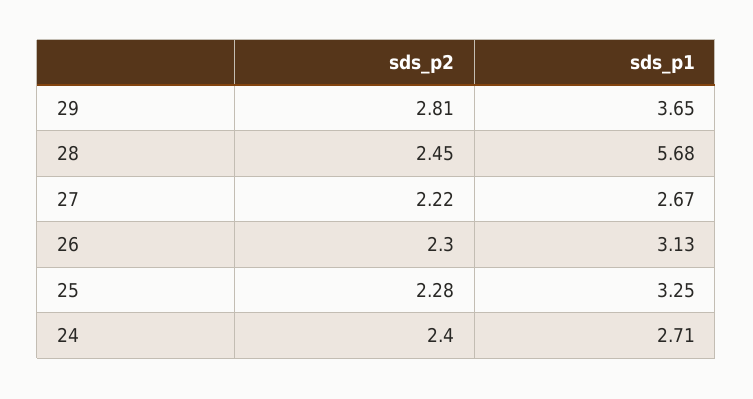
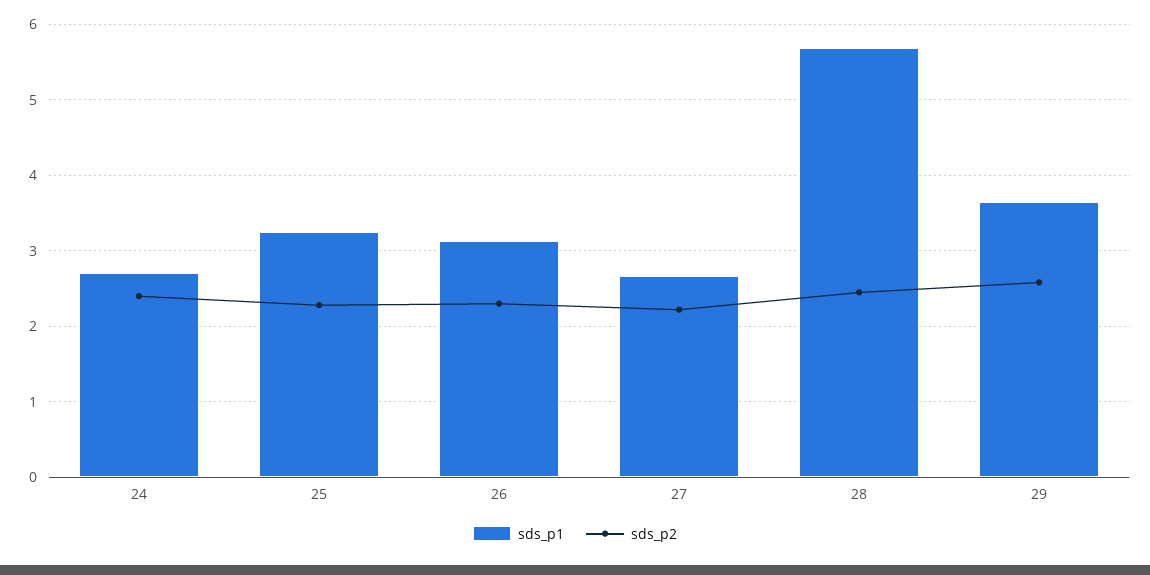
  {
    "sds_p2": {
-     "29": 2.81,
+     "29": 2.6,
      "28": 2.45,
      "27": 2.22,
      "26": 2.3,
      "25": 2.28,
      "24": 2.4
    },
    "sds_p1": {
      "29": 3.65,
      "28": 5.68,
      "27": 2.67,
      "26": 3.13,
      "25": 3.25,
      "24": 2.71
    }
  }

